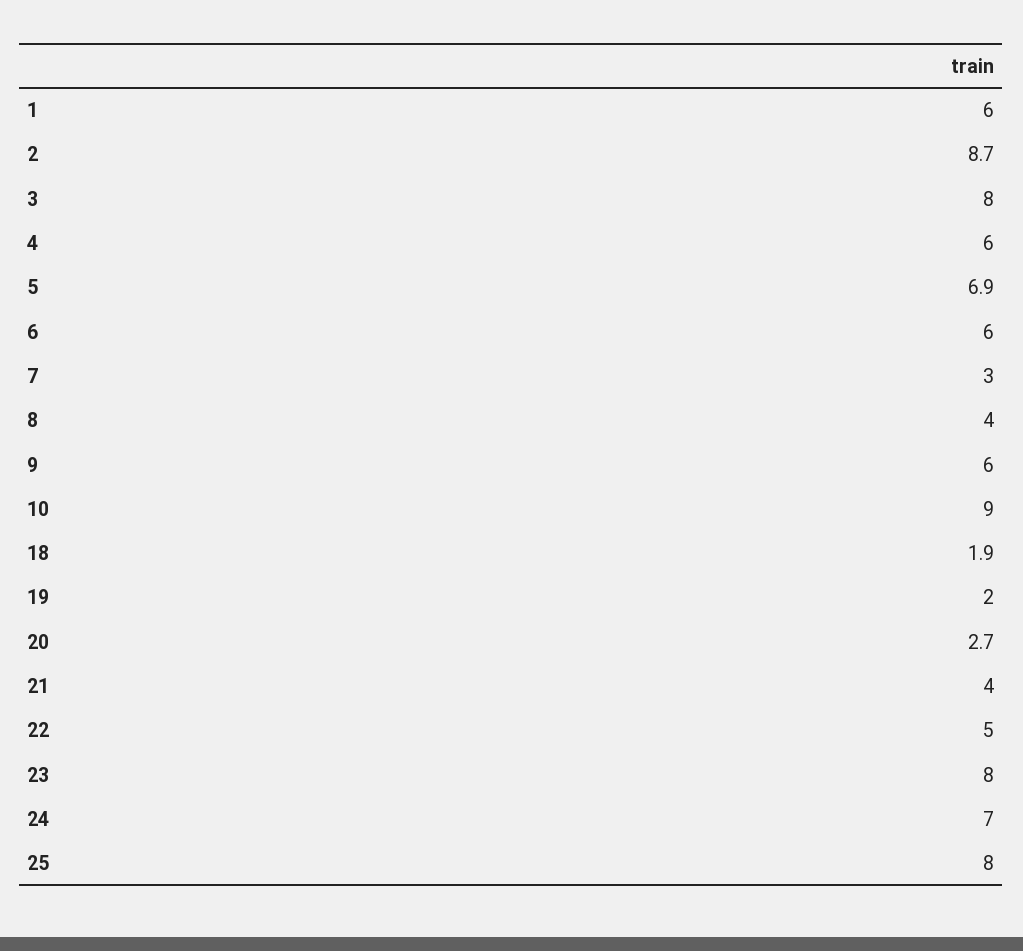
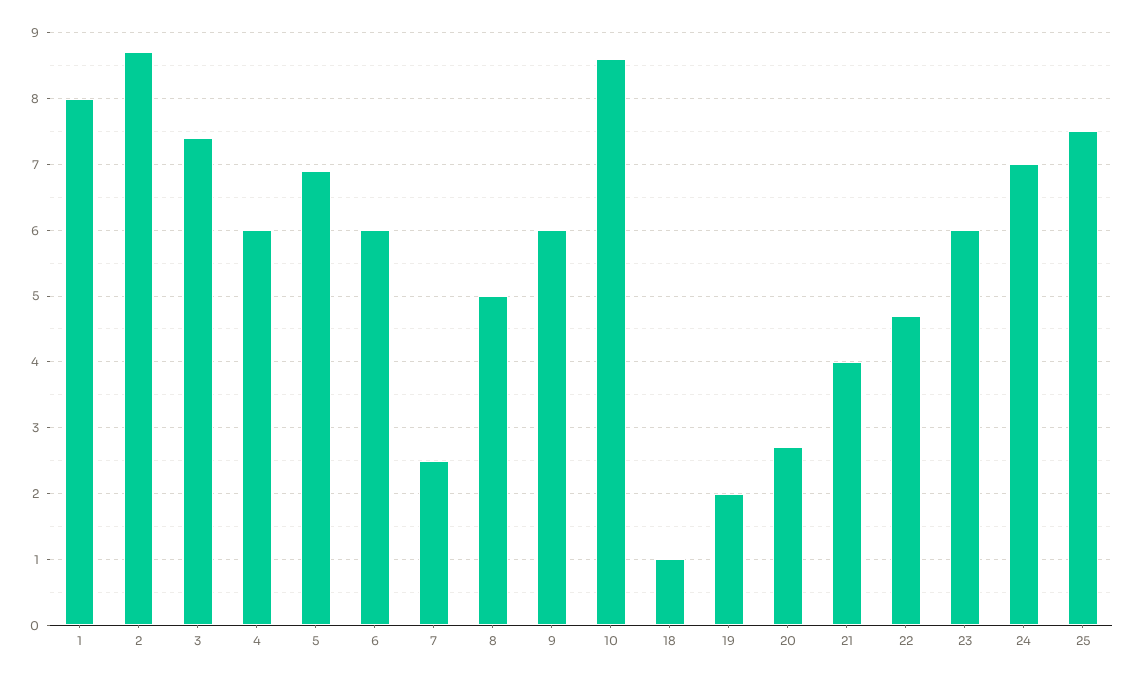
  {
-   "1": 6,
+   "1": 8,
    "2": 8.7,
-   "3": 8,
+   "3": 7.4,
    "4": 6,
    "5": 6.9,
    "6": 6,
-   "7": 3,
+   "7": 2.5,
-   "8": 4,
+   "8": 5,
    "9": 6,
-   "10": 9,
+   "10": 8.6,
-   "18": 1.9,
+   "18": 1,
    "19": 2,
    "20": 2.7,
    "21": 4,
-   "22": 5,
+   "22": 4.7,
-   "23": 8,
+   "23": 6,
    "24": 7,
-   "25": 8
+   "25": 7.5
  }

